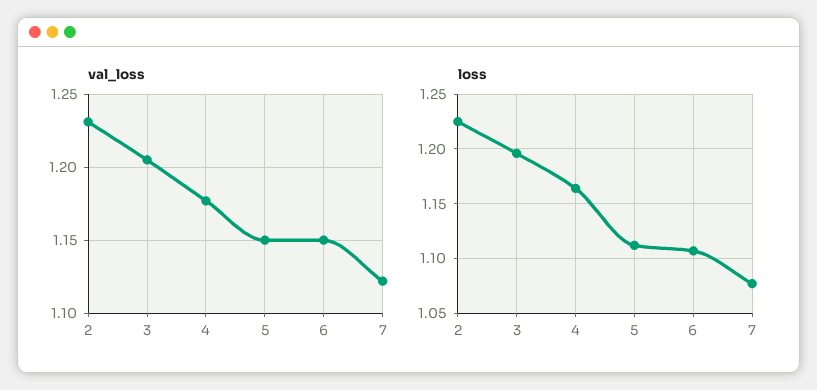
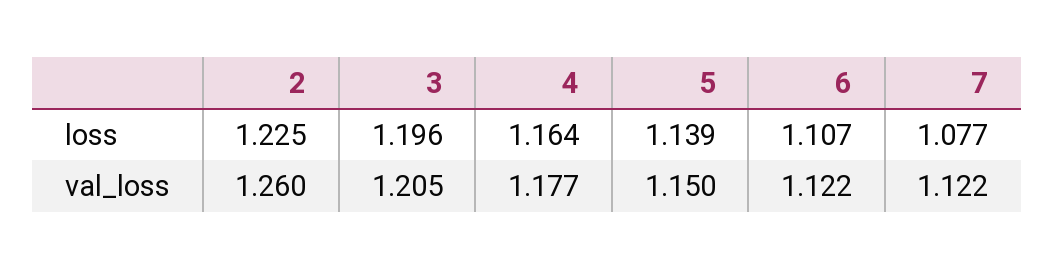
  {
    "val_loss": {
-     "2": 1.23,
+     "2": 1.26,
      "3": 1.205,
      "4": 1.177,
      "5": 1.15,
-     "6": 1.15,
+     "6": 1.122,
      "7": 1.122
    },
    "loss": {
      "2": 1.225,
      "3": 1.196,
      "4": 1.164,
-     "5": 1.11,
+     "5": 1.139,
      "6": 1.107,
      "7": 1.077
    }
  }

